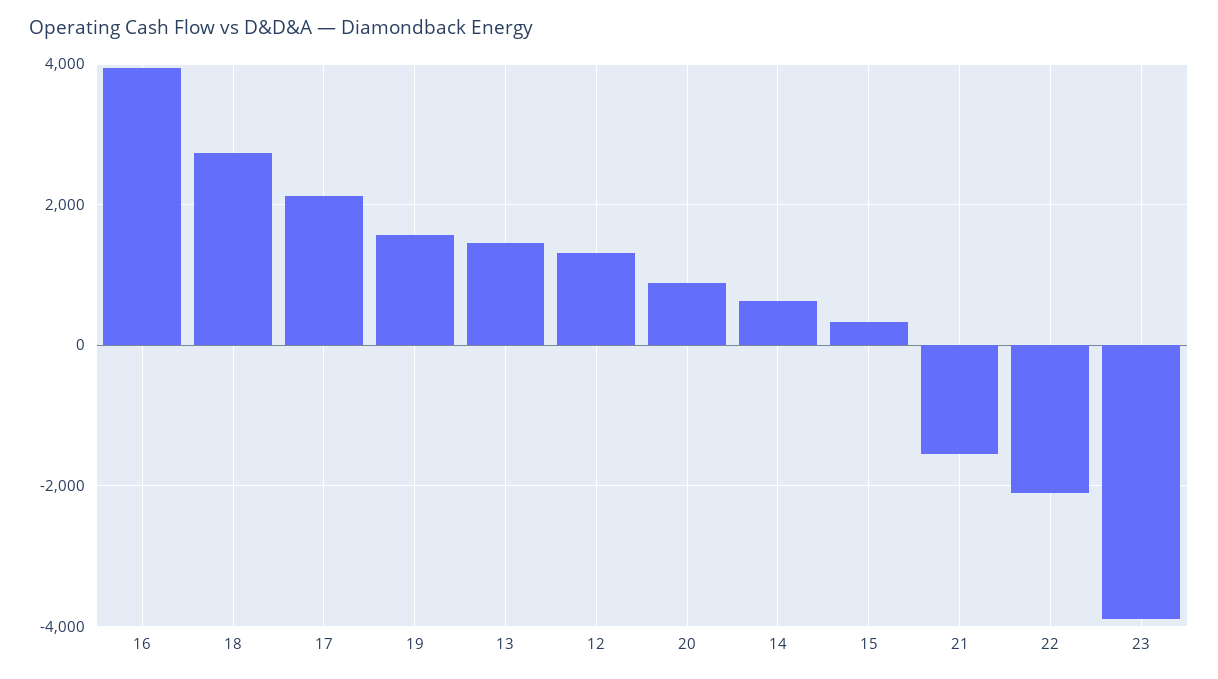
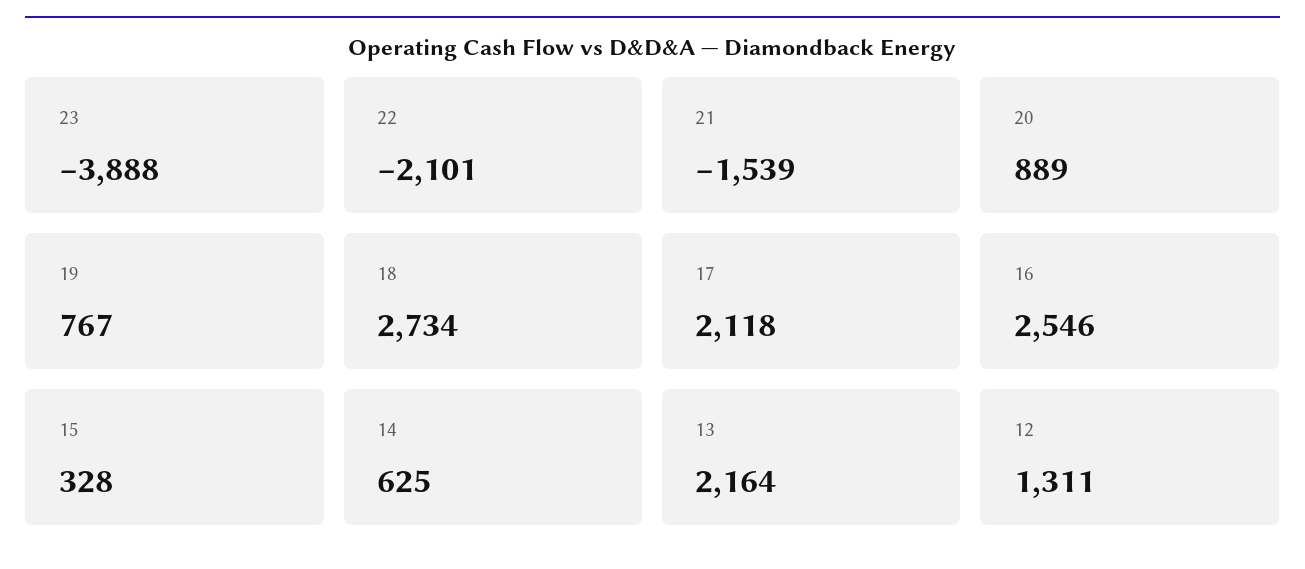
  {
-   "16": 4000,
+   "16": 2546,
    "18": 2734,
    "17": 2118,
-   "19": 1600,
+   "19": 767,
-   "13": 1400,
+   "13": 2164,
    "12": 1311,
    "20": 889,
    "14": 625,
    "15": 328,
    "21": -1539,
    "22": -2101,
    "23": -3888
  }

